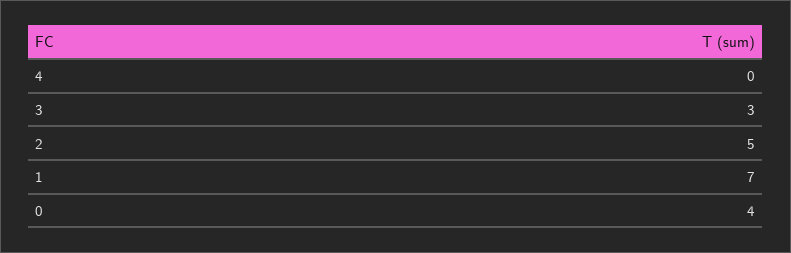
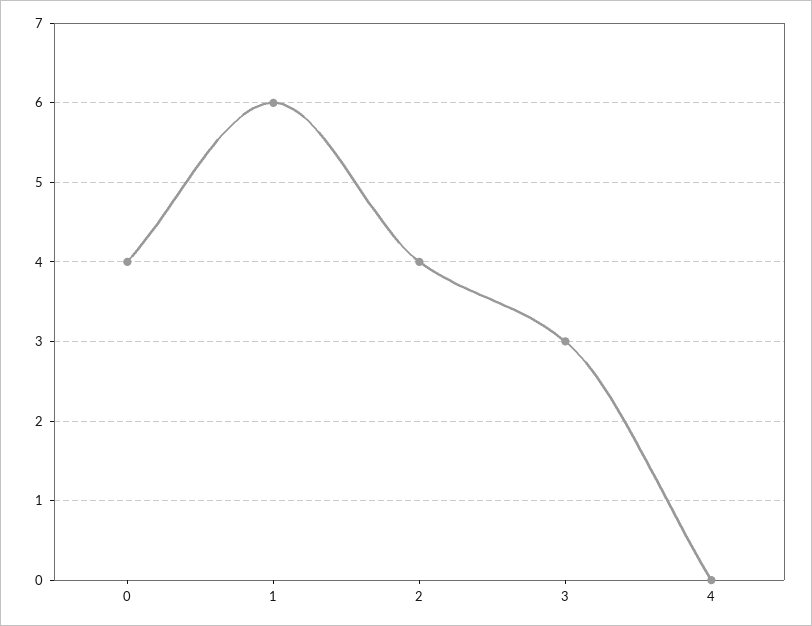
  {
    "4": 0,
    "3": 3,
-   "2": 5,
+   "2": 4,
-   "1": 7,
+   "1": 6,
    "0": 4
  }

